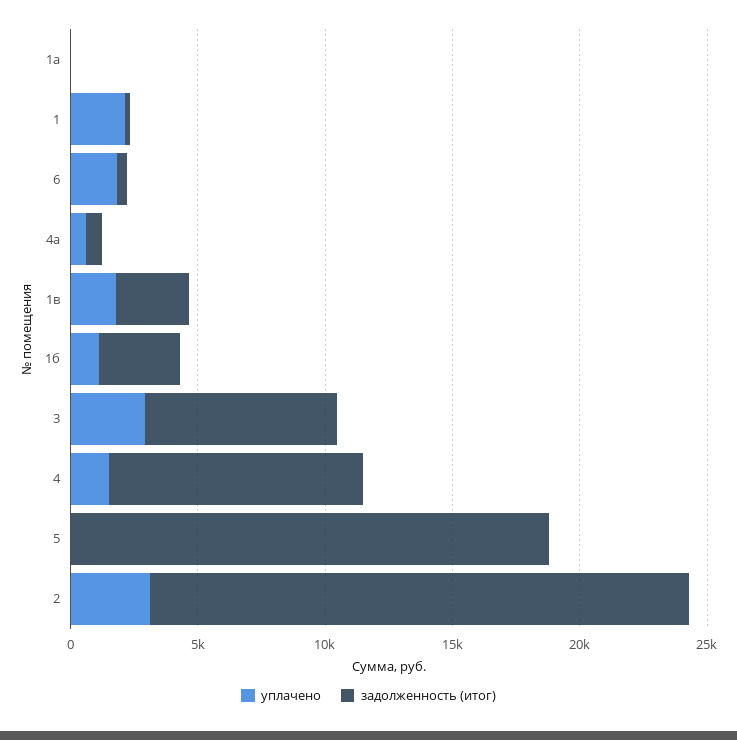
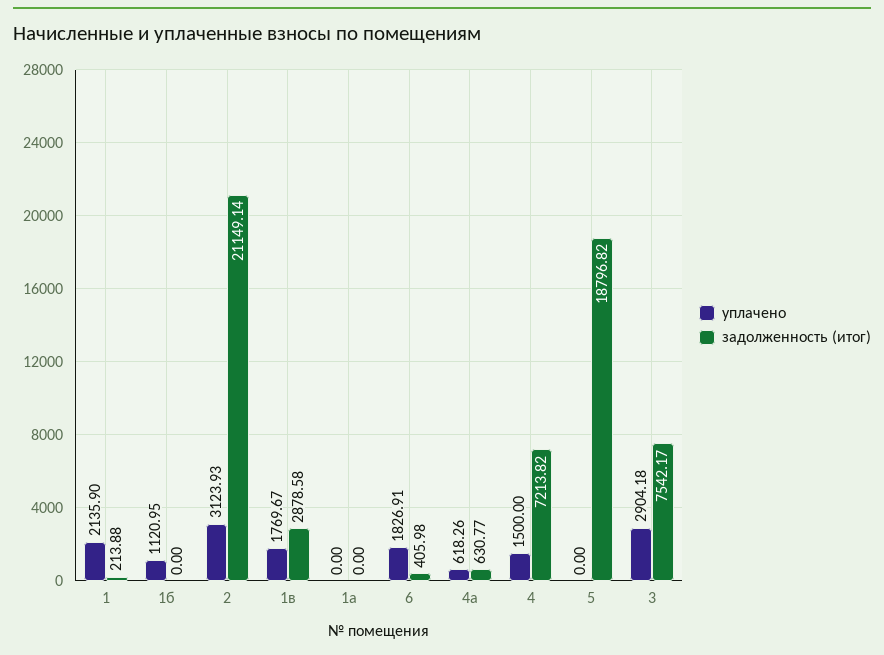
  {
    "уплачено": {
      "1а": 0,
      "1": 2135.9,
      "6": 1826.91,
      "4а": 618.26,
      "1в": 1769.67,
      "1б": 1120.95,
      "3": 2904.18,
      "4": 1500,
      "5": 0,
      "2": 3123.93
    },
    "задолженность (итог)": {
      "1а": 0,
      "1": 213.88,
      "6": 405.98,
      "4а": 630.77,
      "1в": 2878.58,
-     "1б": 3000,
+     "1б": 0,
      "3": 7542.17,
-     "4": 10000,
+     "4": 7213.82,
      "5": 18796.82,
      "2": 21149.14
    }
  }

